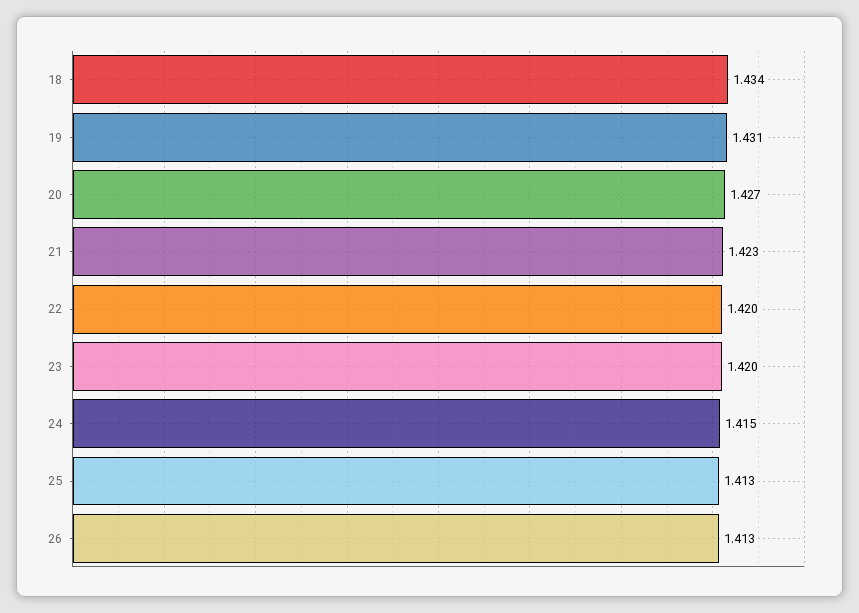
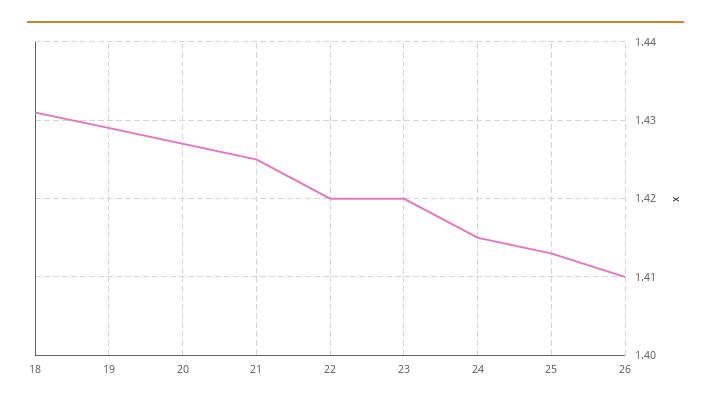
  {
-   "18": 1.434,
+   "18": 1.431,
-   "19": 1.431,
+   "19": 1.429,
    "20": 1.427,
-   "21": 1.423,
+   "21": 1.425,
    "22": 1.42,
    "23": 1.42,
    "24": 1.415,
    "25": 1.413,
-   "26": 1.413
+   "26": 1.41
  }

